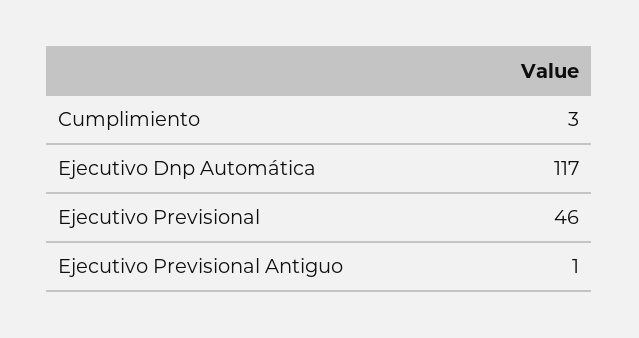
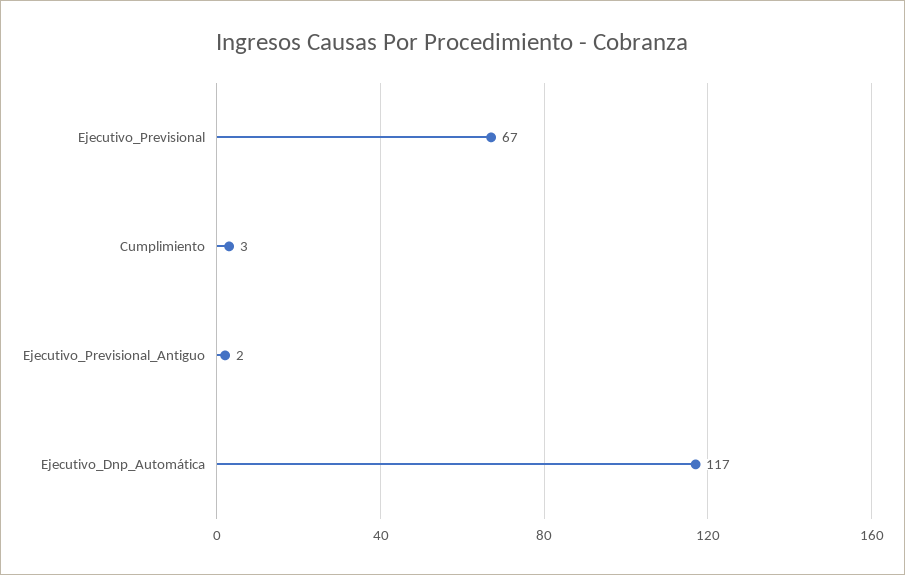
  {
    "Cumplimiento": 3,
    "Ejecutivo Dnp Automática": 117,
-   "Ejecutivo Previsional": 46,
+   "Ejecutivo Previsional": 67,
-   "Ejecutivo Previsional Antiguo": 1
+   "Ejecutivo Previsional Antiguo": 2
  }

